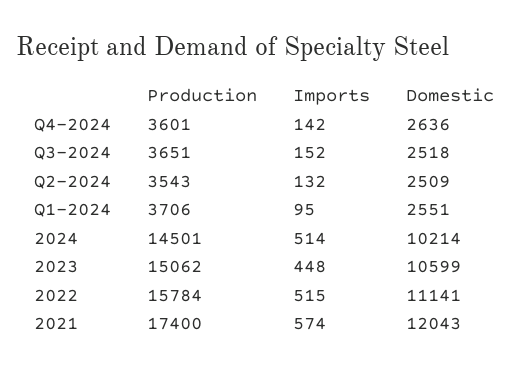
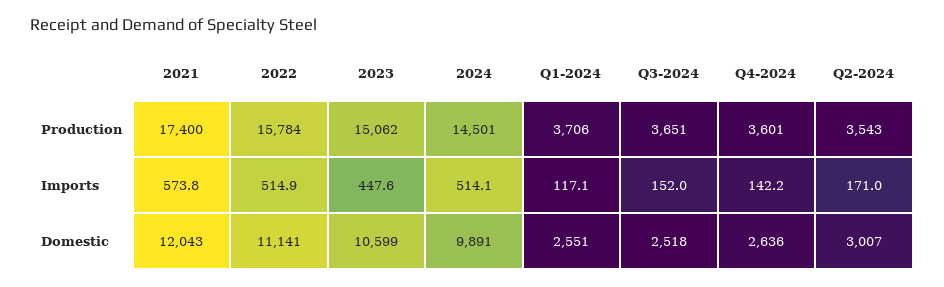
  {
    "Production": {
      "Q4-2024": 3601,
      "Q3-2024": 3651,
      "Q2-2024": 3543,
      "Q1-2024": 3706,
      "2024": 14501,
      "2023": 15062,
      "2022": 15784,
      "2021": 17400
    },
    "Imports": {
      "Q4-2024": 142.2,
      "Q3-2024": 152,
-     "Q2-2024": 132,
+     "Q2-2024": 171,
-     "Q1-2024": 95,
+     "Q1-2024": 117.1,
      "2024": 514.1,
      "2023": 447.6,
      "2022": 514.9,
      "2021": 573.8
    },
    "Domestic": {
      "Q4-2024": 2636,
      "Q3-2024": 2518,
-     "Q2-2024": 2509,
+     "Q2-2024": 3007,
      "Q1-2024": 2551,
-     "2024": 10214,
+     "2024": 9891,
      "2023": 10599,
      "2022": 11141,
      "2021": 12043
    }
  }

